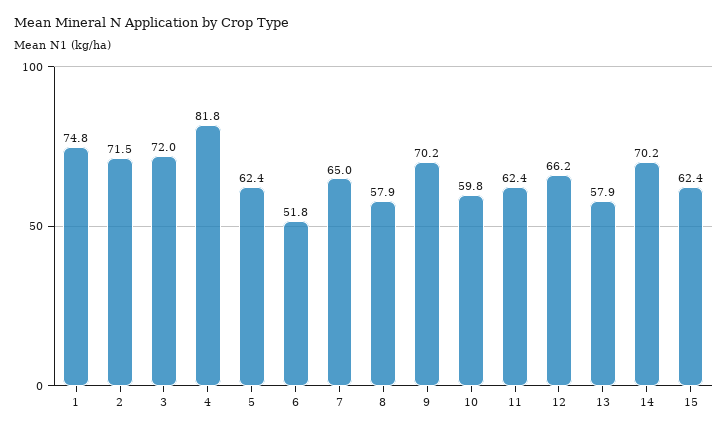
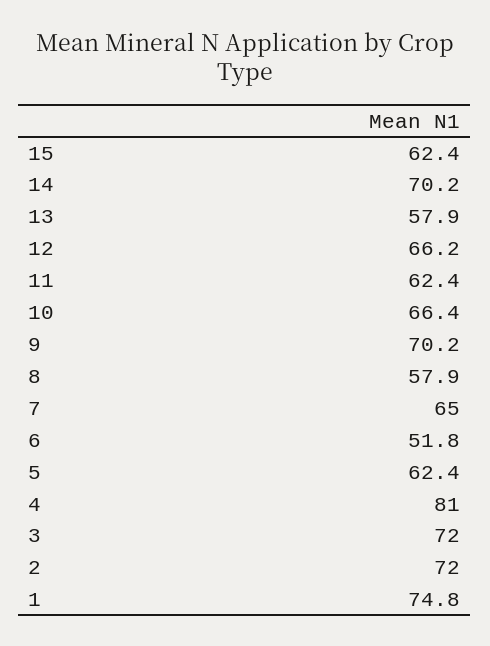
  {
    "1": 74.8,
-   "2": 71.5,
+   "2": 72,
    "3": 72,
-   "4": 81.8,
+   "4": 81,
    "5": 62.4,
    "6": 51.8,
    "7": 65,
    "8": 57.9,
    "9": 70.2,
-   "10": 59.8,
+   "10": 66.4,
    "11": 62.4,
    "12": 66.2,
    "13": 57.9,
    "14": 70.2,
    "15": 62.4
  }

